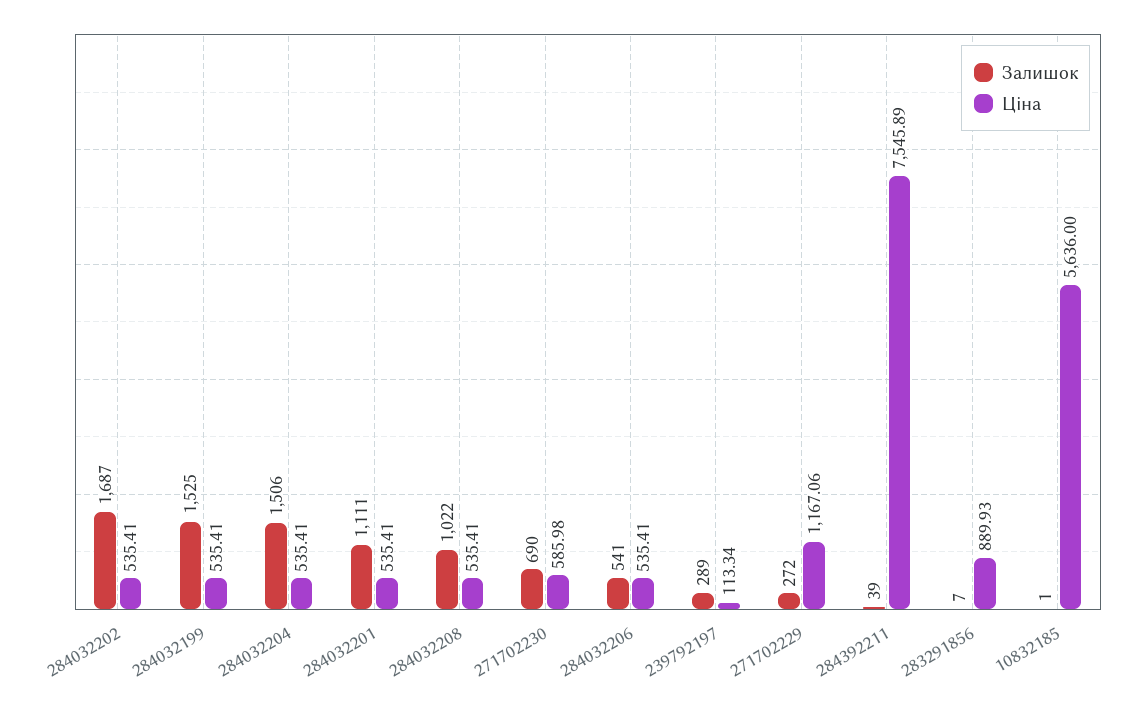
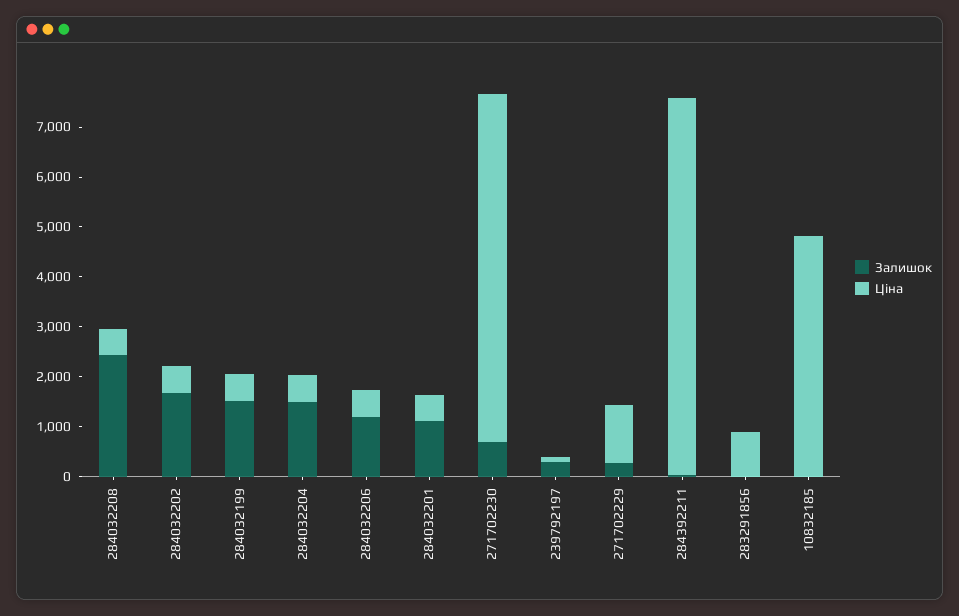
  {
    "Залишок": {
      "284032202": 1687,
      "284032199": 1525,
      "284032204": 1506,
      "284032201": 1111,
-     "284032208": 1022,
+     "284032208": 2400,
      "271702230": 690,
-     "284032206": 541,
+     "284032206": 1200,
      "239792197": 289,
      "271702229": 272,
      "284392211": 39,
      "283291856": 7,
      "10832185": 1
    },
    "Ціна": {
      "284032202": 535.41,
      "284032199": 535.41,
      "284032204": 535.41,
      "284032201": 535.41,
      "284032208": 535.41,
-     "271702230": 585.98,
+     "271702230": 7000,
      "284032206": 535.41,
      "239792197": 113.34,
      "271702229": 1167.06,
      "284392211": 7545.89,
      "283291856": 889.93,
-     "10832185": 5636
+     "10832185": 4800
    }
  }

